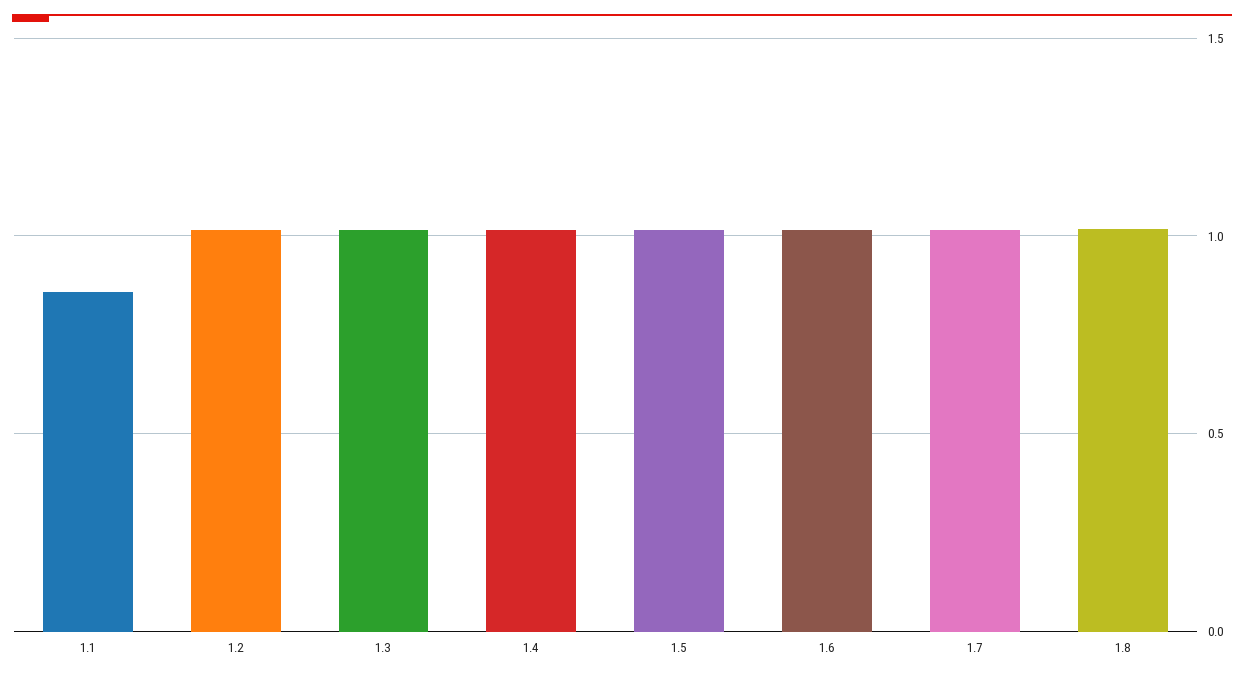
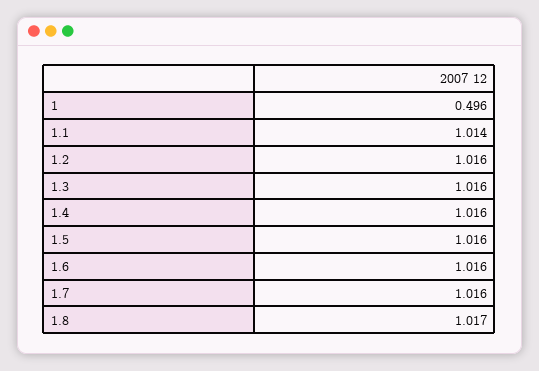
  {
-   "1.1": 0.85,
+   "1.1": 1.014,
    "1.2": 1.016,
    "1.3": 1.016,
    "1.4": 1.016,
    "1.5": 1.016,
    "1.6": 1.016,
    "1.7": 1.016,
-   "1.8": 1.017
+   "1.8": 1.017,
+   "1": 0.496
  }

